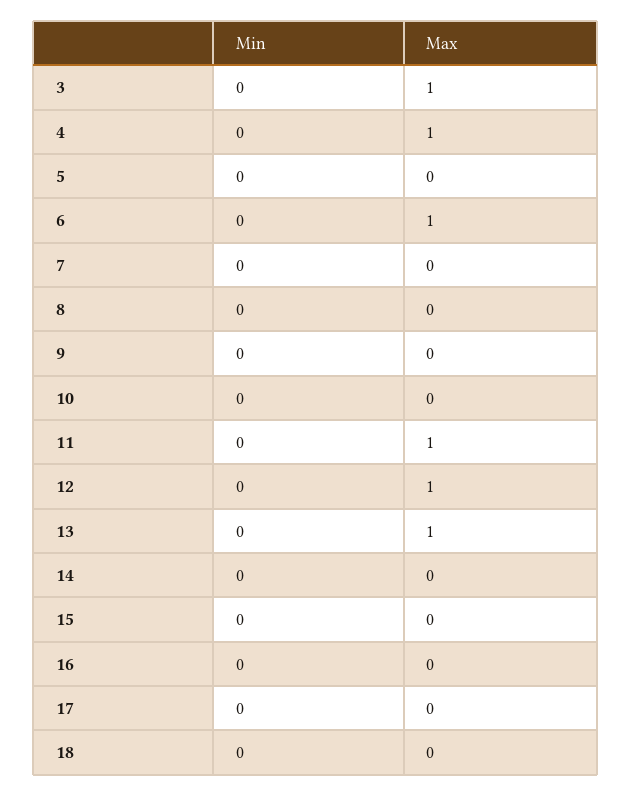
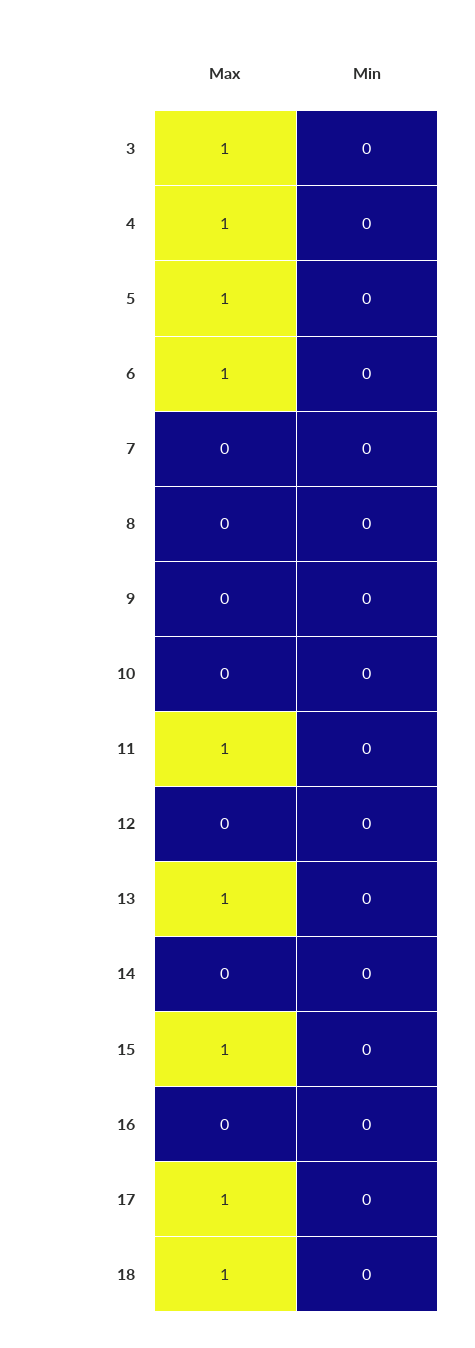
  {
    "Min": {
      "3": 0,
      "4": 0,
      "5": 0,
      "6": 0,
      "7": 0,
      "8": 0,
      "9": 0,
      "10": 0,
      "11": 0,
      "12": 0,
      "13": 0,
      "14": 0,
      "15": 0,
      "16": 0,
      "17": 0,
      "18": 0
    },
    "Max": {
      "3": 1,
      "4": 1,
-     "5": 0,
+     "5": 1,
      "6": 1,
      "7": 0,
      "8": 0,
      "9": 0,
      "10": 0,
      "11": 1,
-     "12": 1,
+     "12": 0,
      "13": 1,
      "14": 0,
-     "15": 0,
+     "15": 1,
      "16": 0,
-     "17": 0,
+     "17": 1,
-     "18": 0
+     "18": 1
    }
  }

